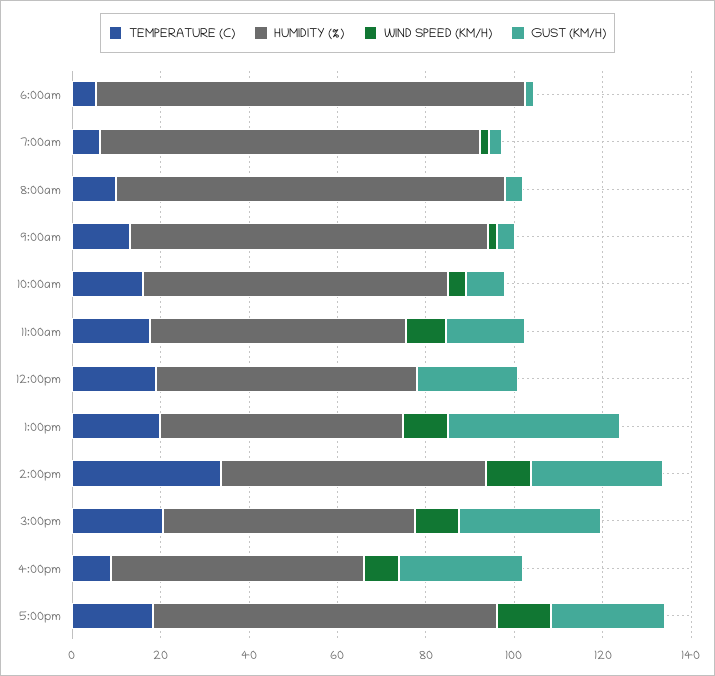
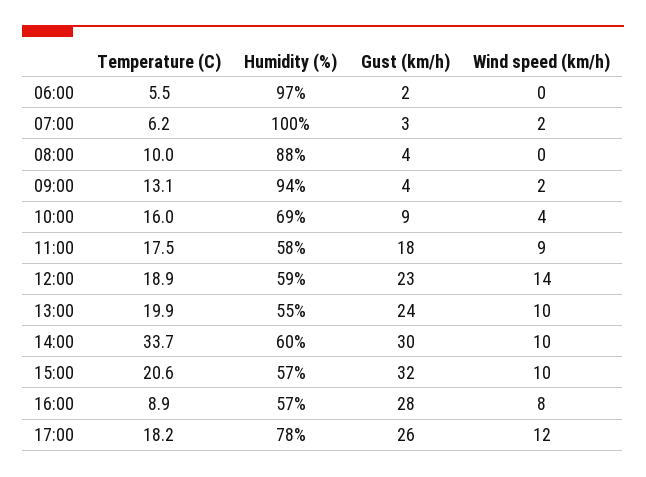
  {
    "TEMPERATURE (C)": {
      "6:00am": 5.5,
      "7:00am": 6.2,
      "8:00am": 10,
      "9:00am": 13.1,
      "10:00am": 16,
      "11:00am": 17.5,
      "12:00pm": 18.9,
      "1:00pm": 19.9,
      "2:00pm": 33.7,
      "3:00pm": 20.6,
      "4:00pm": 8.9,
      "5:00pm": 18.2
    },
    "HUMIDITY (%)": {
      "6:00am": 97,
-     "7:00am": 85,
+     "7:00am": 100,
      "8:00am": 88,
-     "9:00am": 80,
+     "9:00am": 94,
      "10:00am": 69,
      "11:00am": 58,
      "12:00pm": 59,
      "1:00pm": 55,
      "2:00pm": 60,
      "3:00pm": 57,
      "4:00pm": 57,
      "5:00pm": 78
    },
    "WIND SPEED (KM/H)": {
      "6:00am": 0,
      "7:00am": 2,
      "8:00am": 0,
      "9:00am": 2,
      "10:00am": 4,
      "11:00am": 9,
-     "12:00pm": 0,
+     "12:00pm": 14,
      "1:00pm": 10,
      "2:00pm": 10,
      "3:00pm": 10,
      "4:00pm": 8,
      "5:00pm": 12
    },
    "GUST (KM/H)": {
      "6:00am": 2,
      "7:00am": 3,
      "8:00am": 4,
      "9:00am": 4,
      "10:00am": 9,
      "11:00am": 18,
      "12:00pm": 23,
-     "1:00pm": 40,
+     "1:00pm": 24,
      "2:00pm": 30,
      "3:00pm": 32,
      "4:00pm": 28,
      "5:00pm": 26
    }
  }

